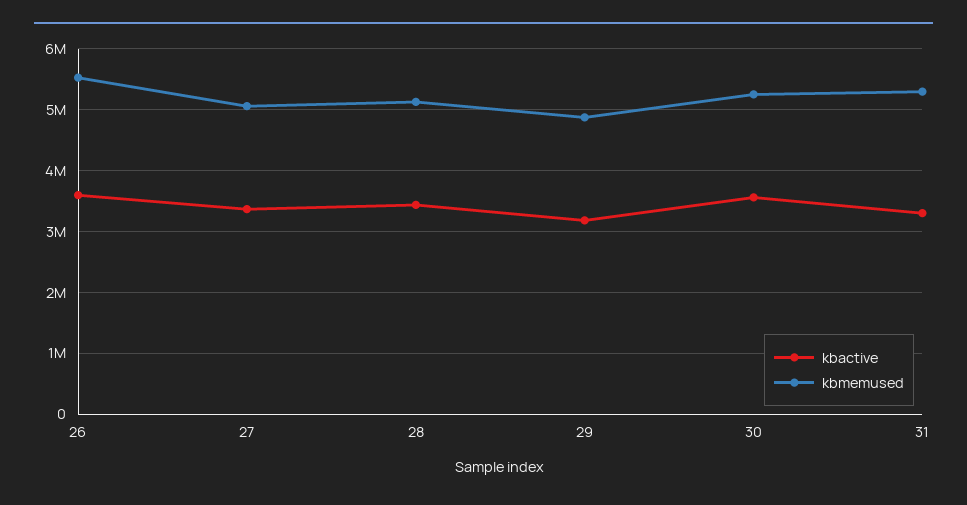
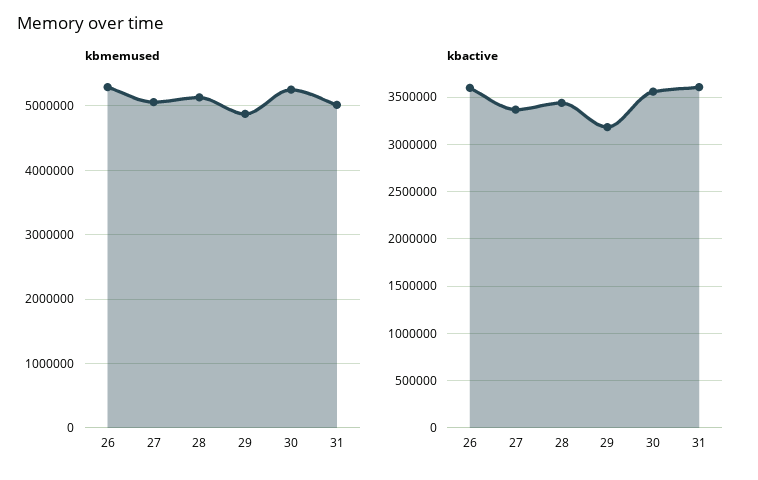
  {
    "kbactive": {
      "26": 3600000,
      "27": 3400000,
      "28": 3400000,
      "29": 3200000,
      "30": 3600000,
-     "31": 3300000
+     "31": 3600000
    },
    "kbmemused": {
-     "26": 5500000,
+     "26": 5300000,
      "27": 5100000,
      "28": 5100000,
      "29": 4900000,
      "30": 5300000,
-     "31": 5300000
+     "31": 5000000
    }
  }

